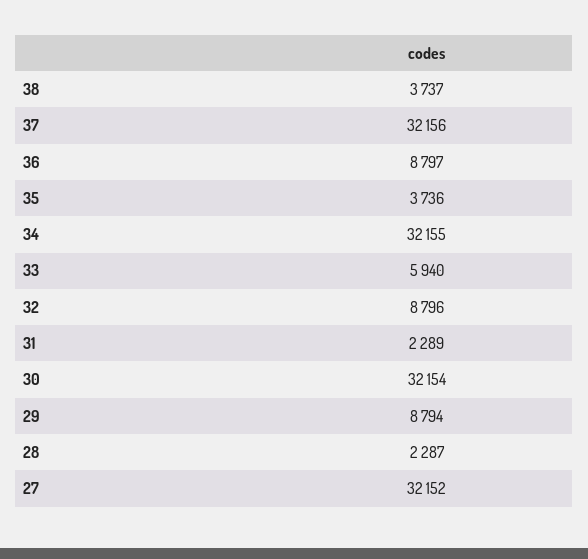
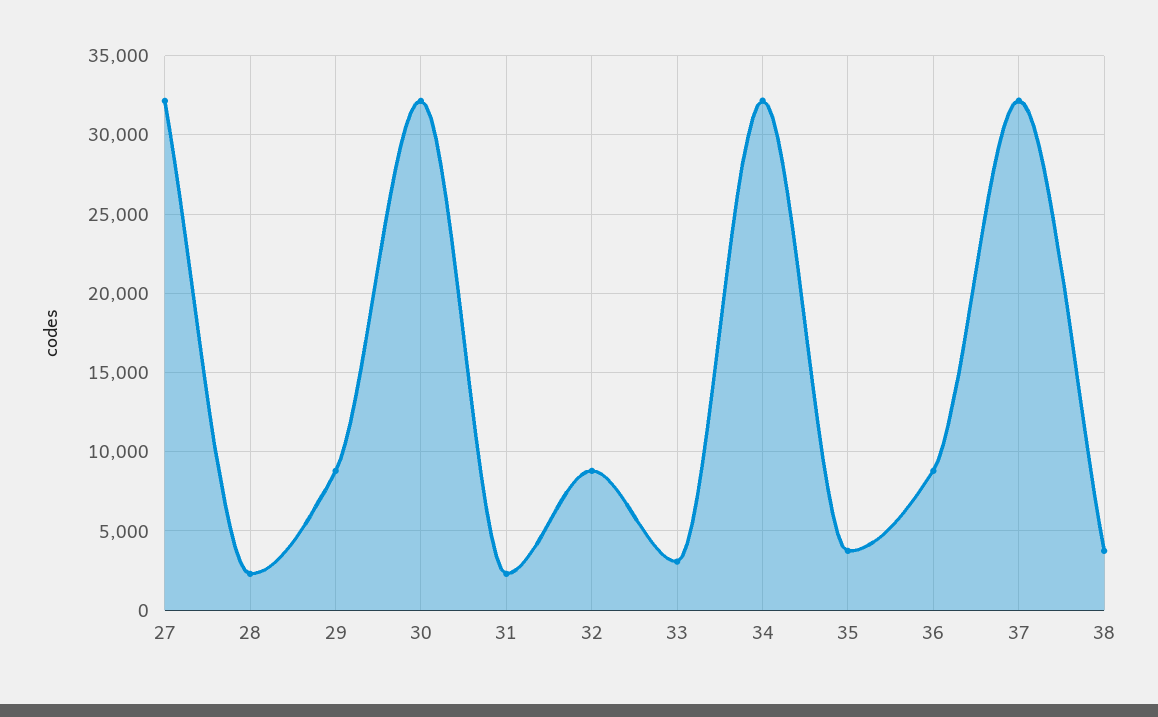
  {
    "38": 3737,
    "37": 32156,
    "36": 8797,
    "35": 3736,
    "34": 32155,
-   "33": 5940,
+   "33": 3000,
    "32": 8796,
    "31": 2289,
    "30": 32154,
    "29": 8794,
    "28": 2287,
    "27": 32152
  }

